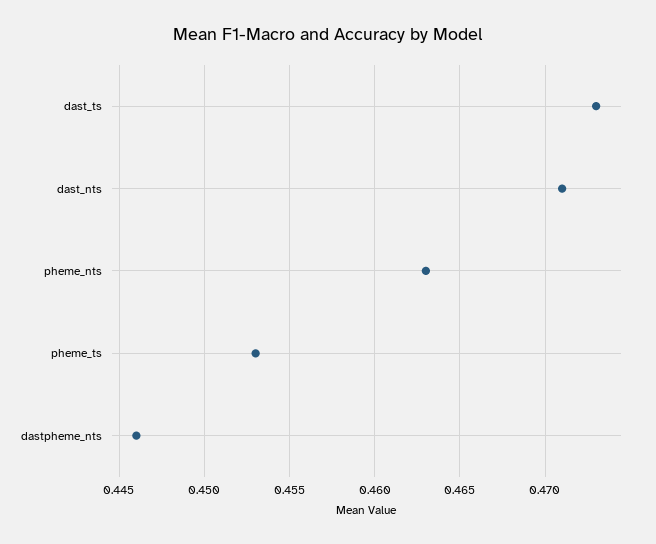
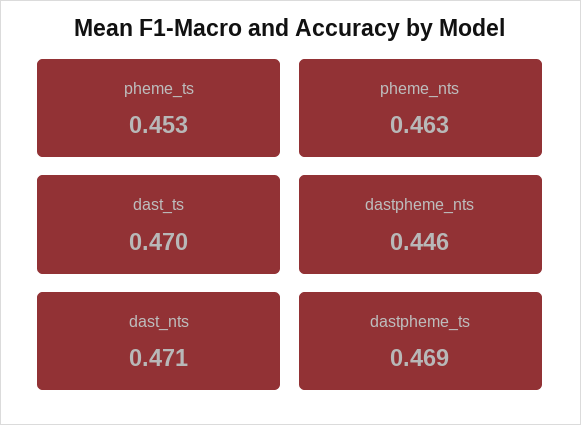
  {
-   "dast_ts": 0.473,
+   "dast_ts": 0.47,
    "dast_nts": 0.471,
    "pheme_nts": 0.463,
    "pheme_ts": 0.453,
-   "dastpheme_nts": 0.446
+   "dastpheme_nts": 0.446,
+   "dastpheme_ts": 0.469
  }

